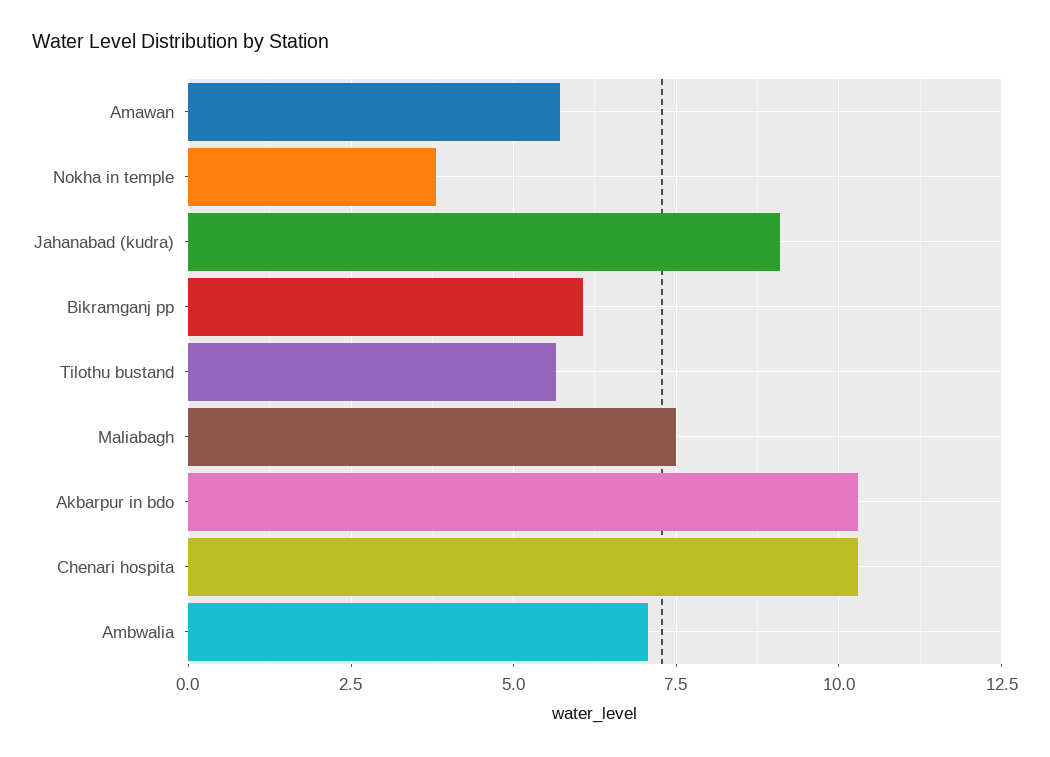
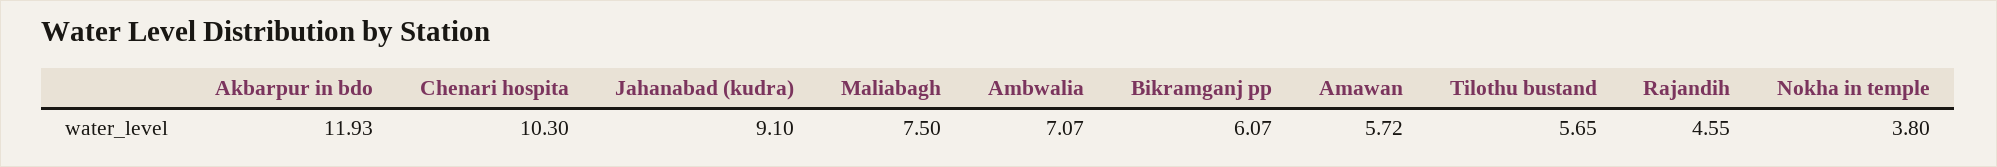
  {
    "Amawan": 5.72,
    "Nokha in temple": 3.8,
    "Jahanabad (kudra)": 9.1,
    "Bikramganj pp": 6.07,
    "Tilothu bustand": 5.65,
    "Maliabagh": 7.5,
-   "Akbarpur in bdo": 10.25,
+   "Akbarpur in bdo": 11.93,
    "Chenari hospita": 10.3,
-   "Ambwalia": 7.07
+   "Ambwalia": 7.07,
+   "Rajandih": 4.55
  }

